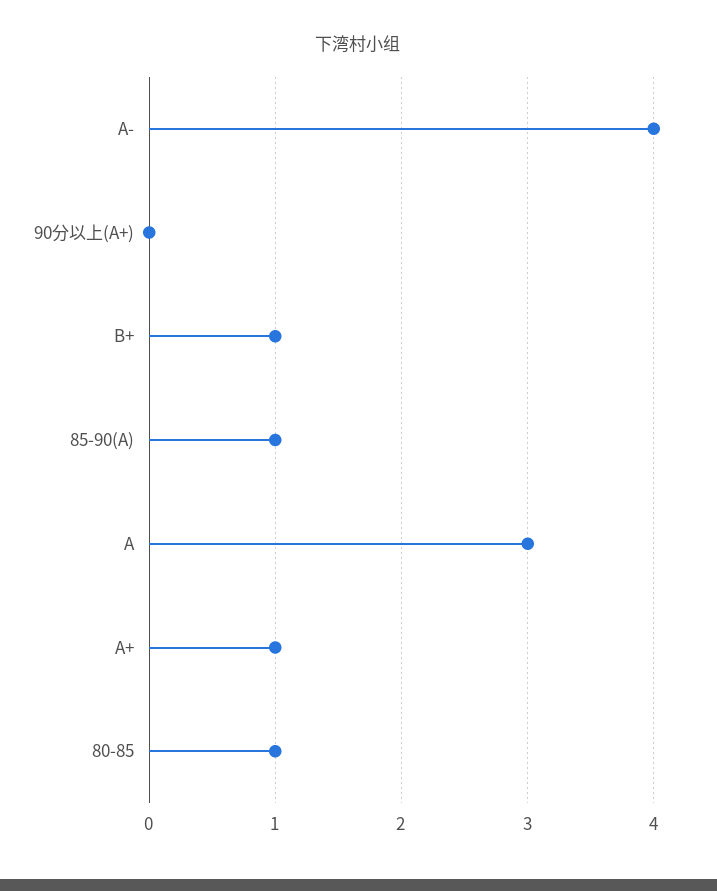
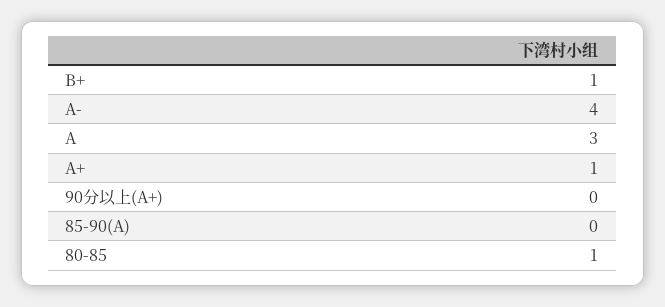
  {
    "A-": 4,
    "90分以上(A+)": 0,
    "B+": 1,
-   "85-90(A)": 1,
+   "85-90(A)": 0,
    "A": 3,
    "A+": 1,
    "80-85": 1
  }

